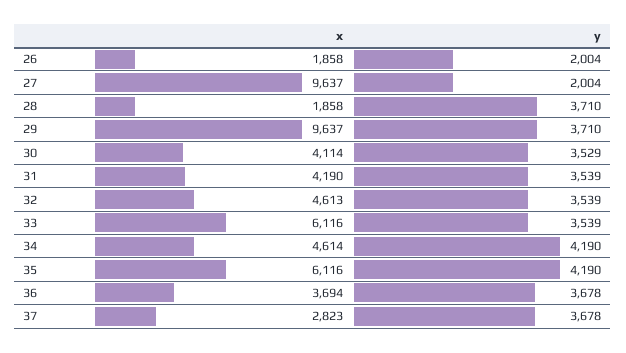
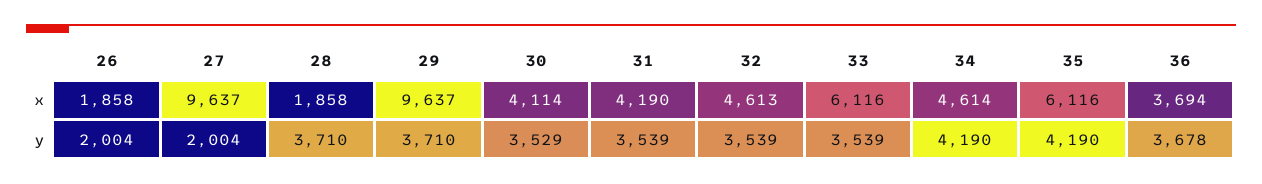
  {
    "x": {
      "26": 1858,
      "27": 9637,
      "28": 1858,
      "29": 9637,
      "30": 4114,
      "31": 4190,
      "32": 4613,
      "33": 6116,
      "34": 4614,
      "35": 6116,
-     "36": 3694,
+     "36": 3694
-     "37": 2823
    },
    "y": {
      "26": 2004,
      "27": 2004,
      "28": 3710,
      "29": 3710,
      "30": 3529,
      "31": 3539,
      "32": 3539,
      "33": 3539,
      "34": 4190,
      "35": 4190,
-     "36": 3678,
+     "36": 3678
-     "37": 3678
    }
  }

